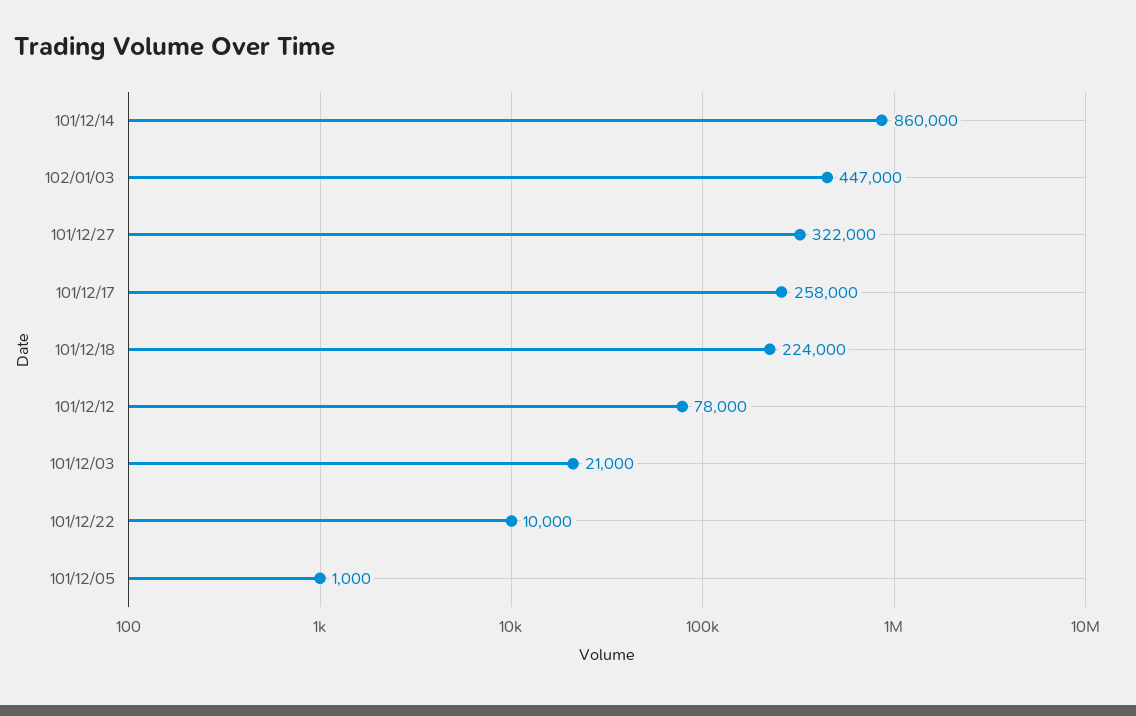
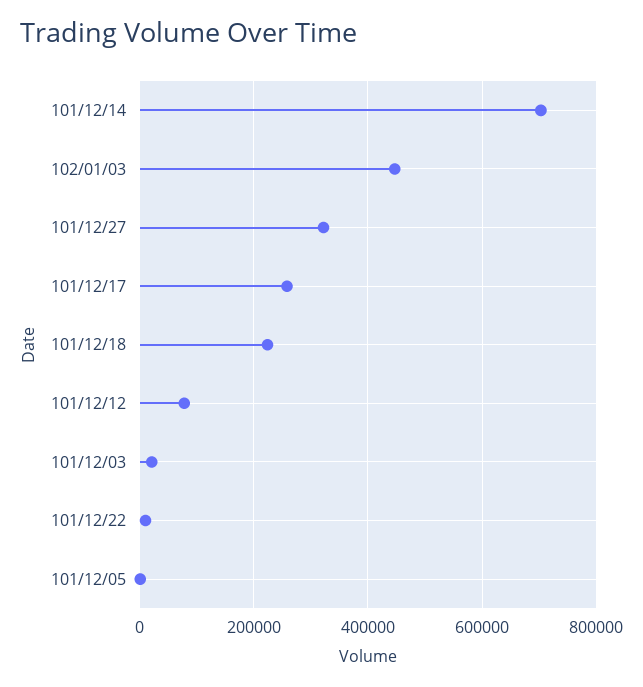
  {
-   "101/12/14": 860000,
+   "101/12/14": 700000,
    "102/01/03": 447000,
    "101/12/27": 322000,
    "101/12/17": 258000,
    "101/12/18": 224000,
    "101/12/12": 78000,
    "101/12/03": 21000,
    "101/12/22": 10000,
    "101/12/05": 1000
  }

